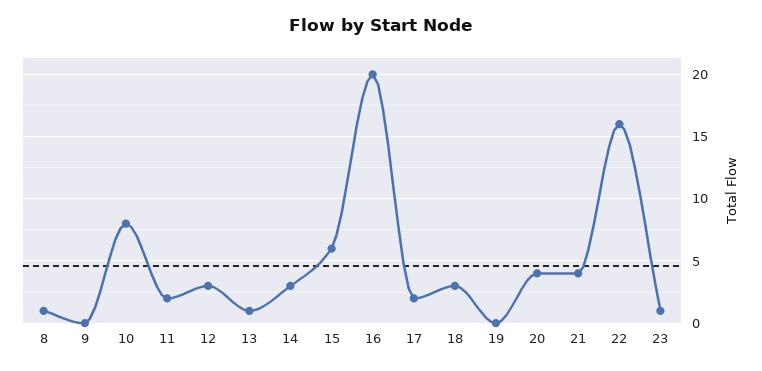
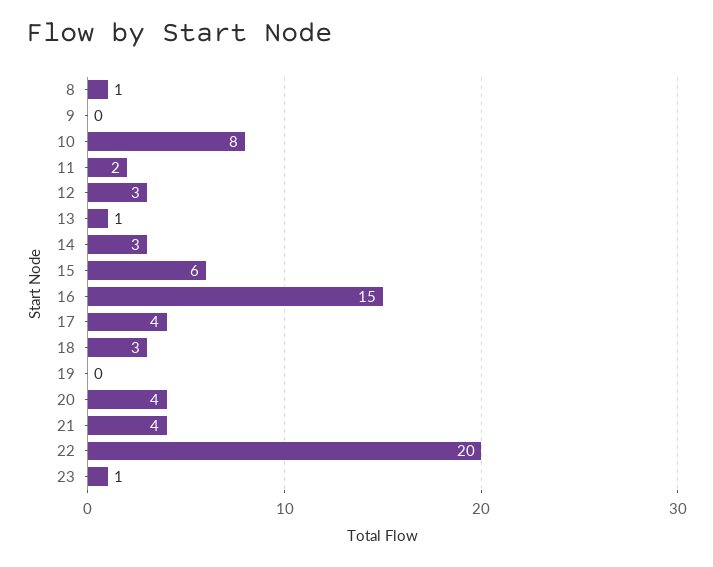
  {
    "8": 1,
    "9": 0,
    "10": 8,
    "11": 2,
    "12": 3,
    "13": 1,
    "14": 3,
    "15": 6,
-   "16": 20,
+   "16": 15,
-   "17": 2,
+   "17": 4,
    "18": 3,
    "19": 0,
    "20": 4,
    "21": 4,
-   "22": 16,
+   "22": 20,
    "23": 1
  }

